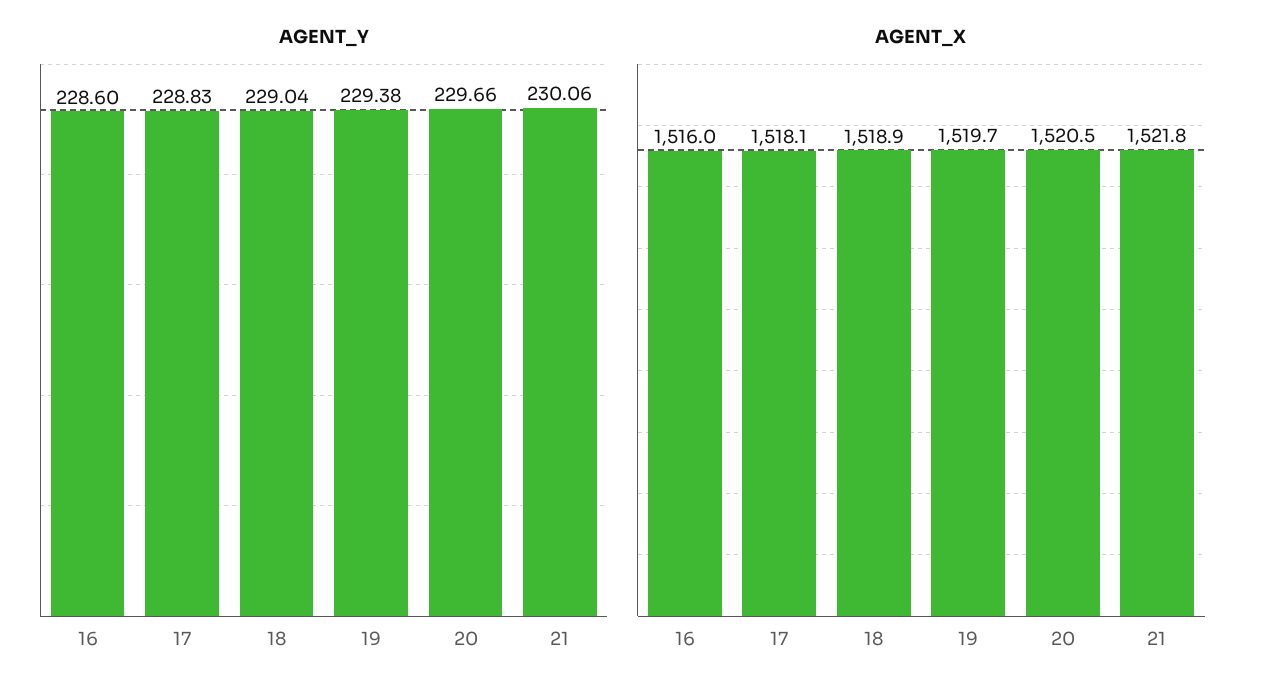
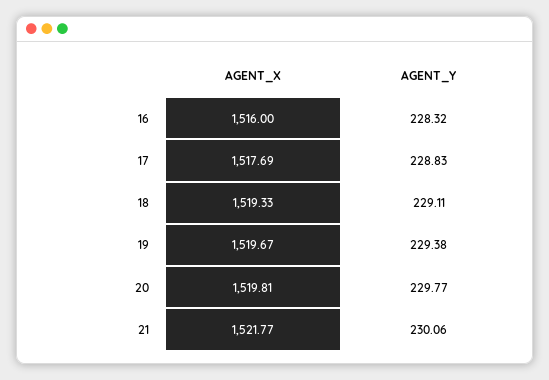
  {
    "AGENT_Y": {
-     "16": 228.6,
+     "16": 228.32,
      "17": 228.83,
-     "18": 229.04,
+     "18": 229.11,
      "19": 229.38,
-     "20": 229.66,
+     "20": 229.77,
      "21": 230.06
    },
    "AGENT_X": {
      "16": 1516,
-     "17": 1518.1,
+     "17": 1517.69,
-     "18": 1518.9,
+     "18": 1519.33,
      "19": 1519.67,
-     "20": 1520.5,
+     "20": 1519.81,
      "21": 1521.77
    }
  }

